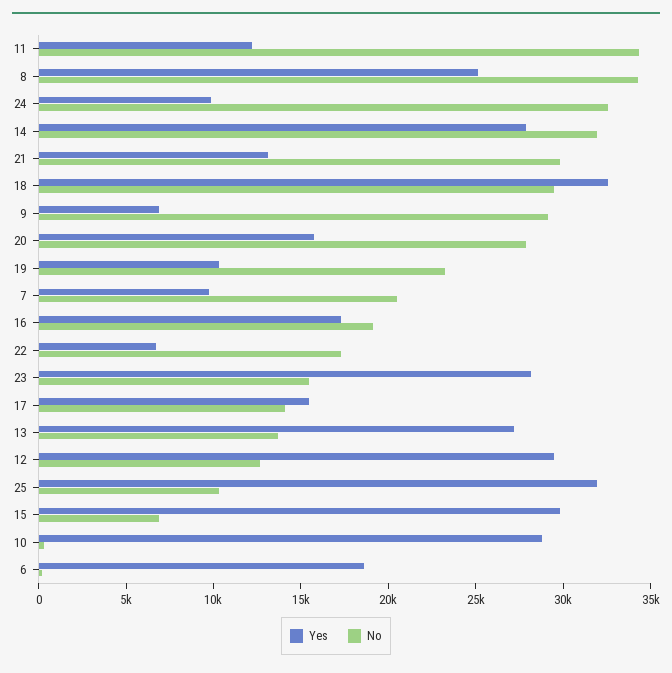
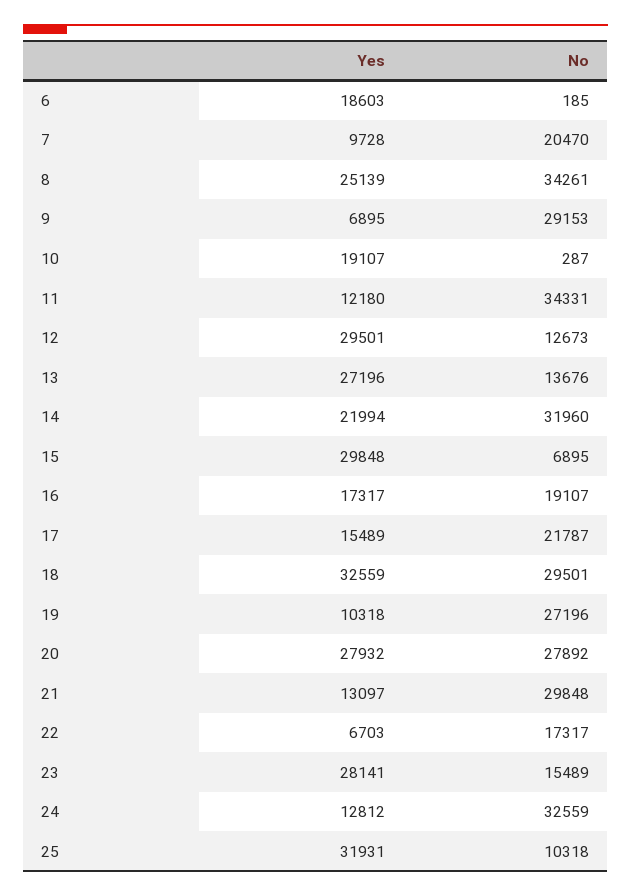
  {
    "Yes": {
      "11": 12180,
      "8": 25139,
-     "24": 10000,
+     "24": 12812,
-     "14": 28000,
+     "14": 21994,
      "21": 13097,
      "18": 32559,
      "9": 6895,
-     "20": 16000,
+     "20": 27932,
      "19": 10318,
      "7": 9728,
      "16": 17317,
      "22": 6703,
      "23": 28141,
      "17": 15489,
      "13": 27196,
      "12": 29501,
      "25": 31931,
      "15": 29848,
-     "10": 29000,
+     "10": 19107,
      "6": 18603
    },
    "No": {
      "11": 34331,
      "8": 34261,
      "24": 32559,
      "14": 31960,
      "21": 29848,
      "18": 29501,
      "9": 29153,
      "20": 27892,
-     "19": 23000,
+     "19": 27196,
      "7": 20470,
      "16": 19107,
      "22": 17317,
      "23": 15489,
-     "17": 14000,
+     "17": 21787,
      "13": 13676,
      "12": 12673,
      "25": 10318,
      "15": 6895,
      "10": 287,
      "6": 185
    }
  }

